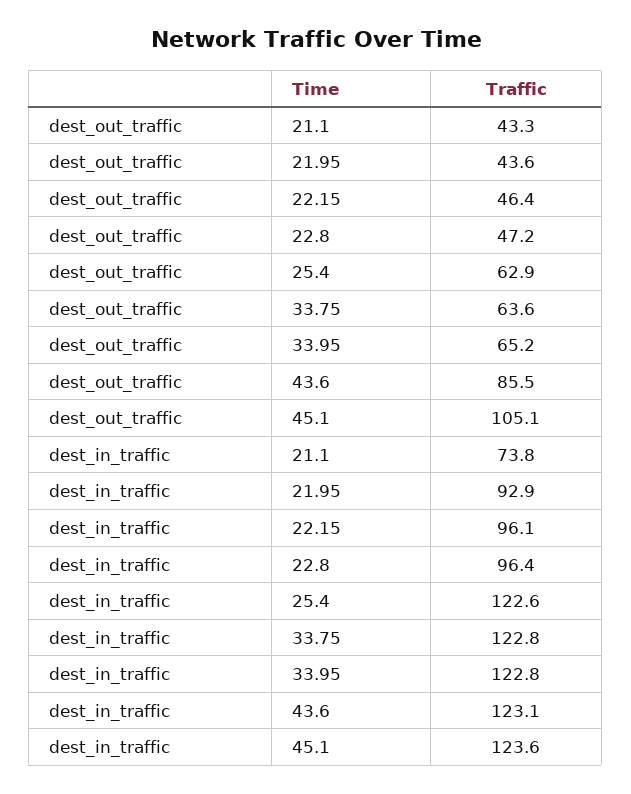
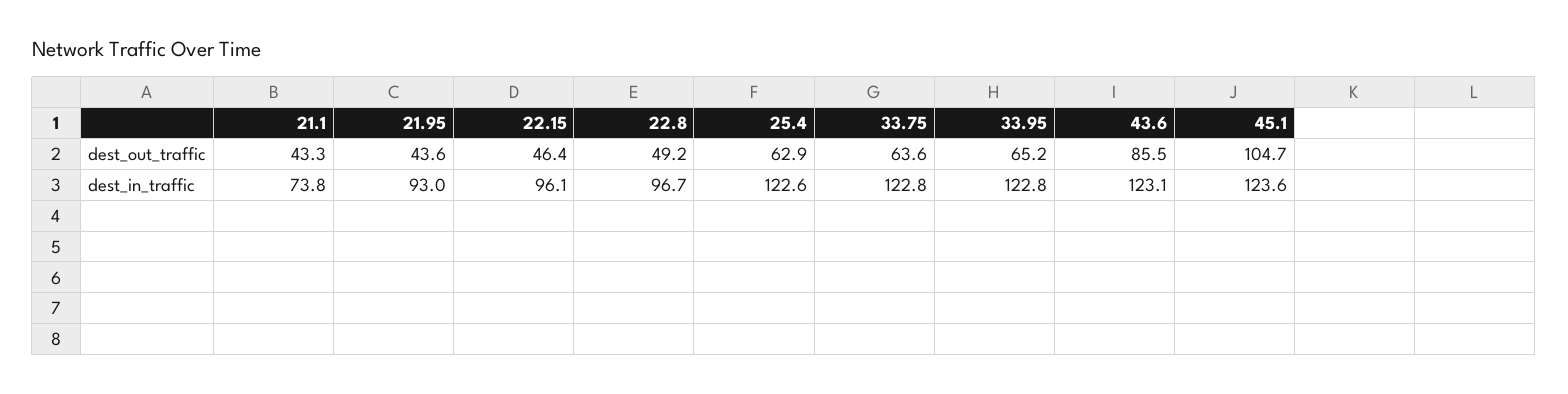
  {
    "dest_out_traffic": {
      "21.1": 43.3,
      "21.95": 43.6,
      "22.15": 46.4,
-     "22.8": 47.2,
+     "22.8": 49.2,
      "25.4": 62.9,
      "33.75": 63.6,
      "33.95": 65.2,
      "43.6": 85.5,
-     "45.1": 105.1
+     "45.1": 104.7
    },
    "dest_in_traffic": {
      "21.1": 73.8,
-     "21.95": 92.9,
+     "21.95": 93,
      "22.15": 96.1,
-     "22.8": 96.4,
+     "22.8": 96.7,
      "25.4": 122.6,
      "33.75": 122.8,
      "33.95": 122.8,
      "43.6": 123.1,
      "45.1": 123.6
    }
  }

